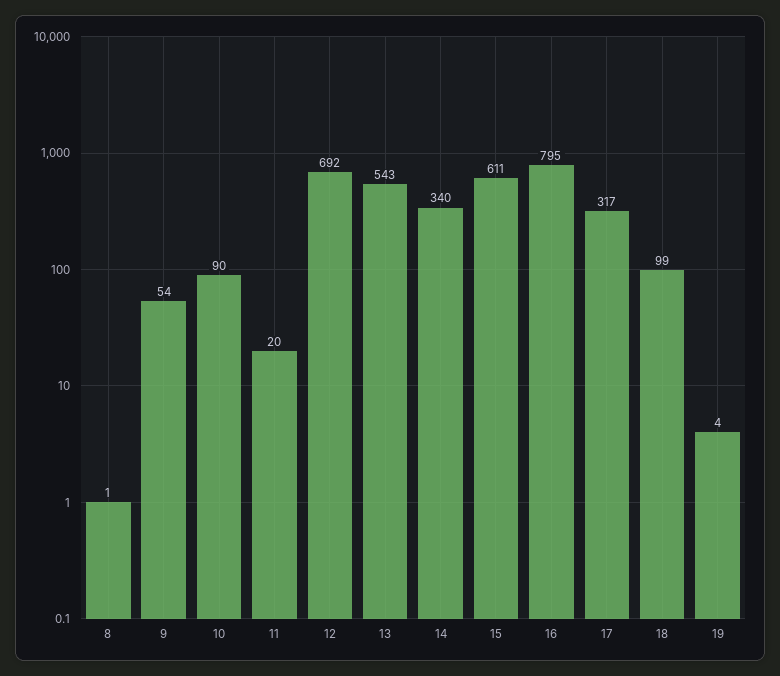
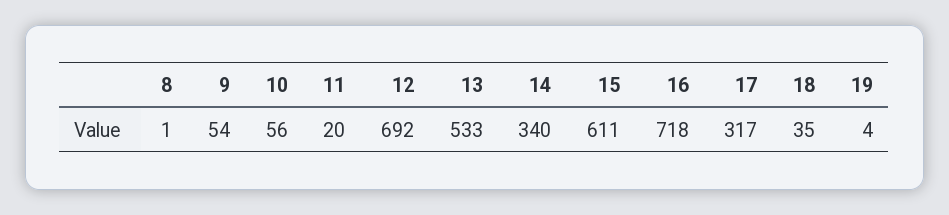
  {
    "8": 1,
    "9": 54,
-   "10": 90,
+   "10": 56,
    "11": 20,
    "12": 692,
-   "13": 543,
+   "13": 533,
    "14": 340,
    "15": 611,
-   "16": 795,
+   "16": 718,
    "17": 317,
-   "18": 99,
+   "18": 35,
    "19": 4
  }

